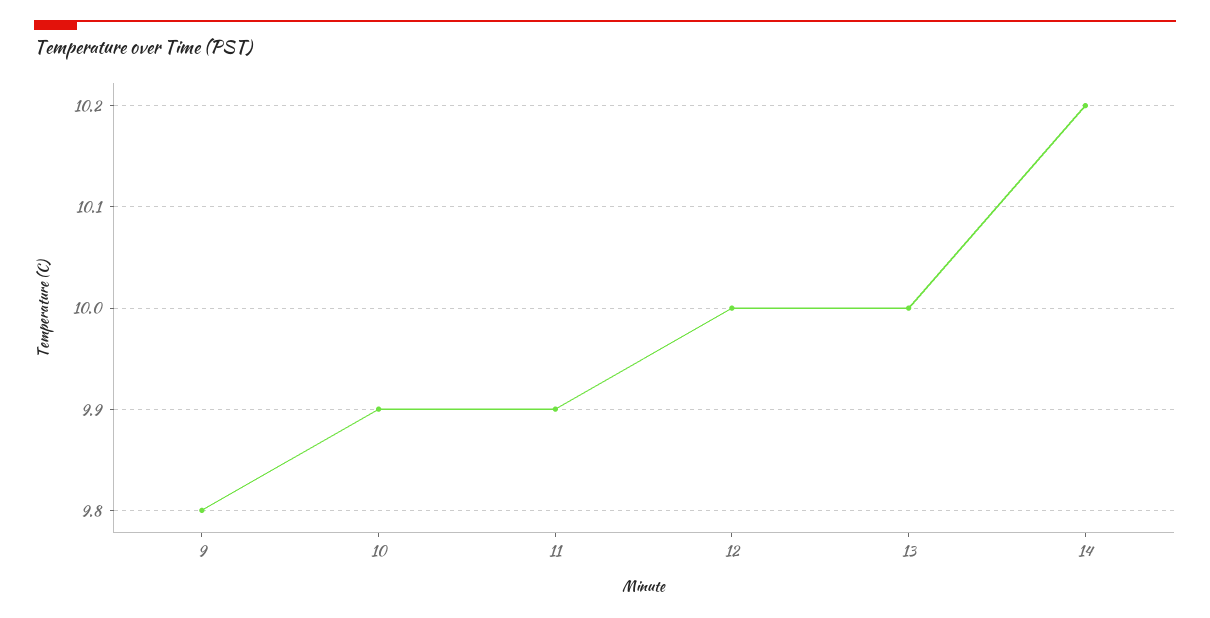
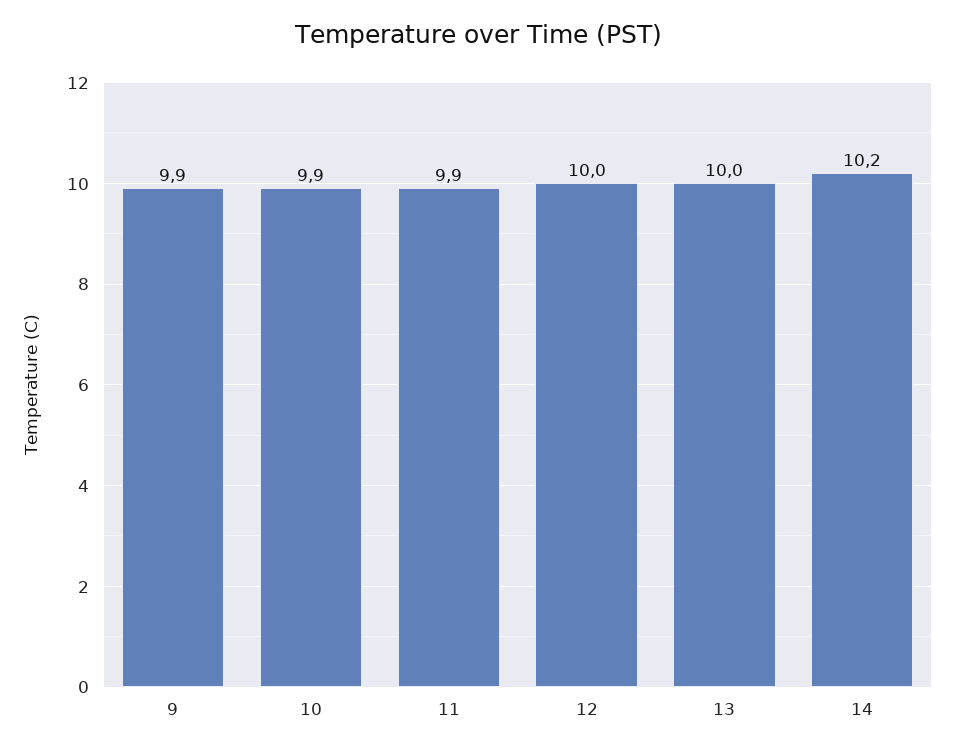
  {
-   "9": 9.8,
+   "9": 9.9,
    "10": 9.9,
    "11": 9.9,
    "12": 10,
    "13": 10,
    "14": 10.2
  }

